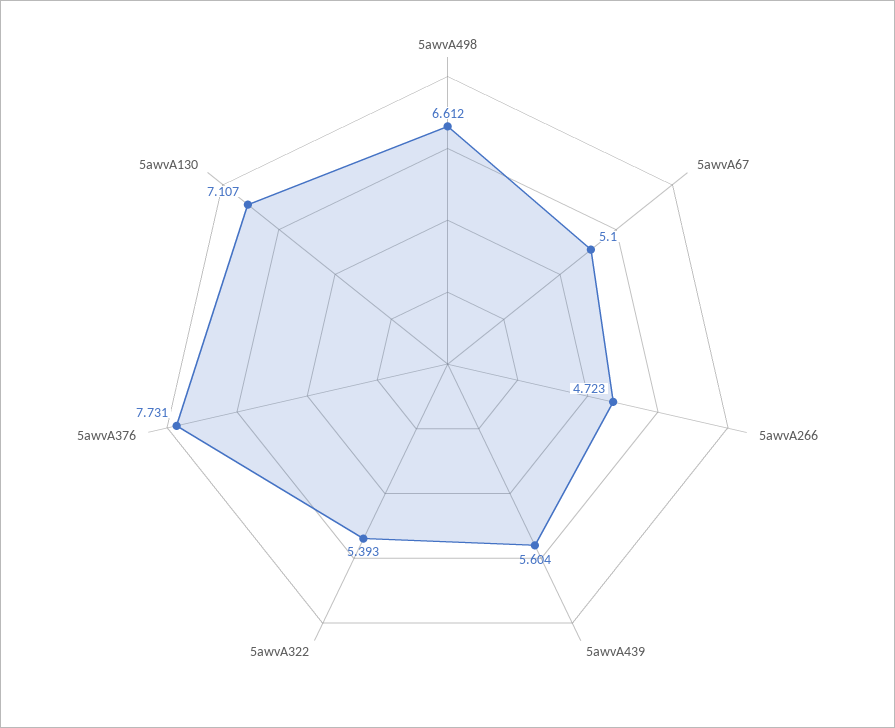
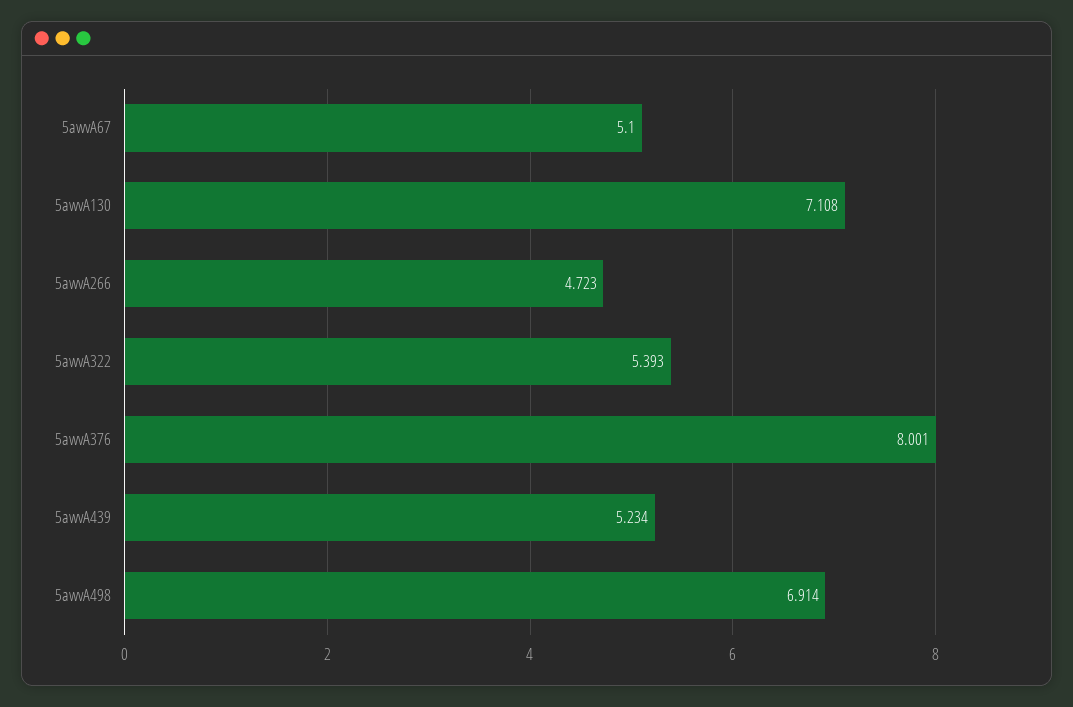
  {
-   "5awvA498": 6.612,
+   "5awvA498": 6.914,
    "5awvA67": 5.1,
    "5awvA266": 4.723,
-   "5awvA439": 5.604,
+   "5awvA439": 5.234,
    "5awvA322": 5.393,
-   "5awvA376": 7.731,
+   "5awvA376": 8.001,
-   "5awvA130": 7.107
+   "5awvA130": 7.108
  }

